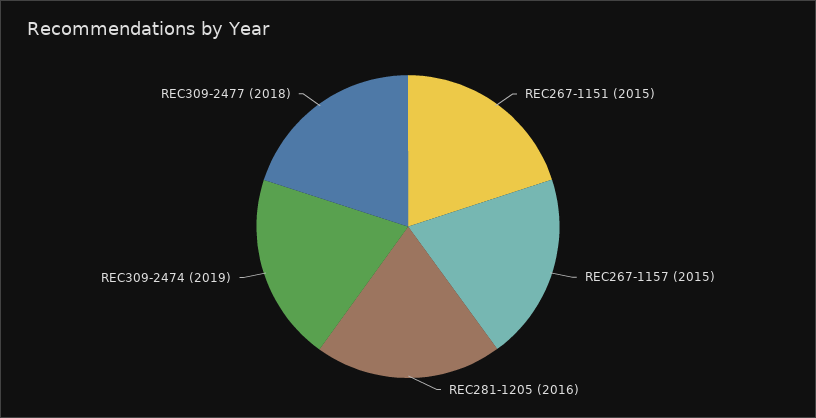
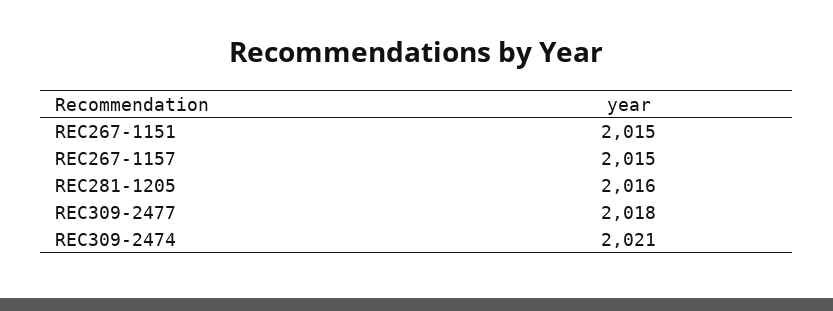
  {
    "REC267-1151": 2015,
    "REC267-1157": 2015,
    "REC281-1205": 2016,
-   "REC309-2474": 2019,
+   "REC309-2474": 2021,
    "REC309-2477": 2018
  }

